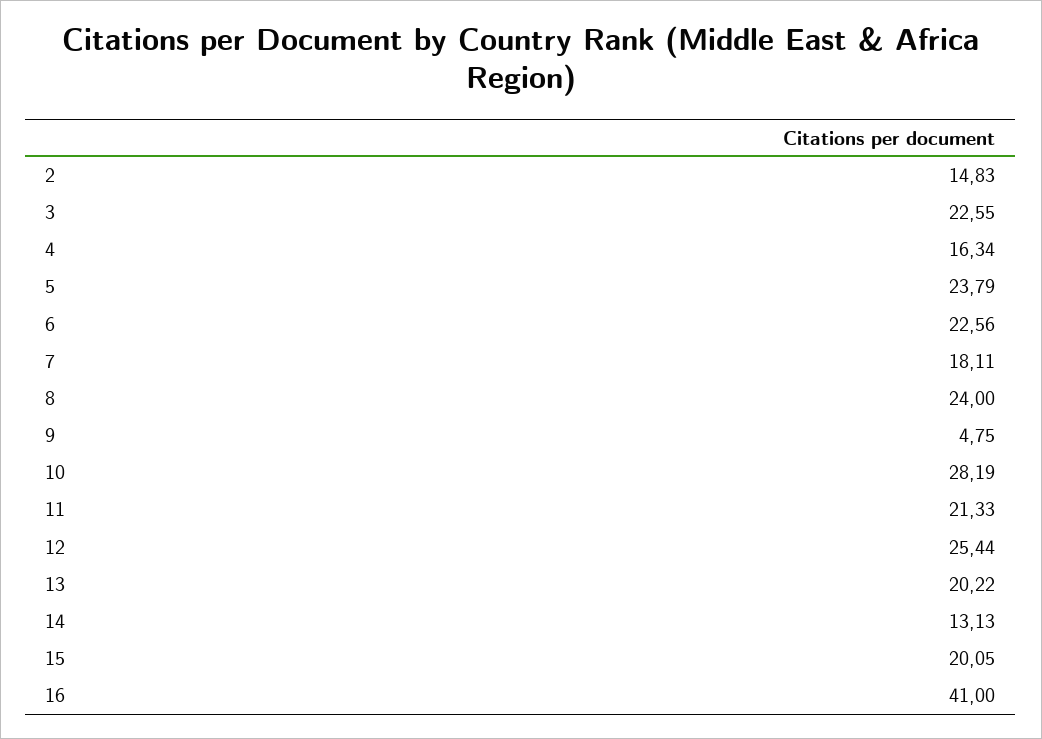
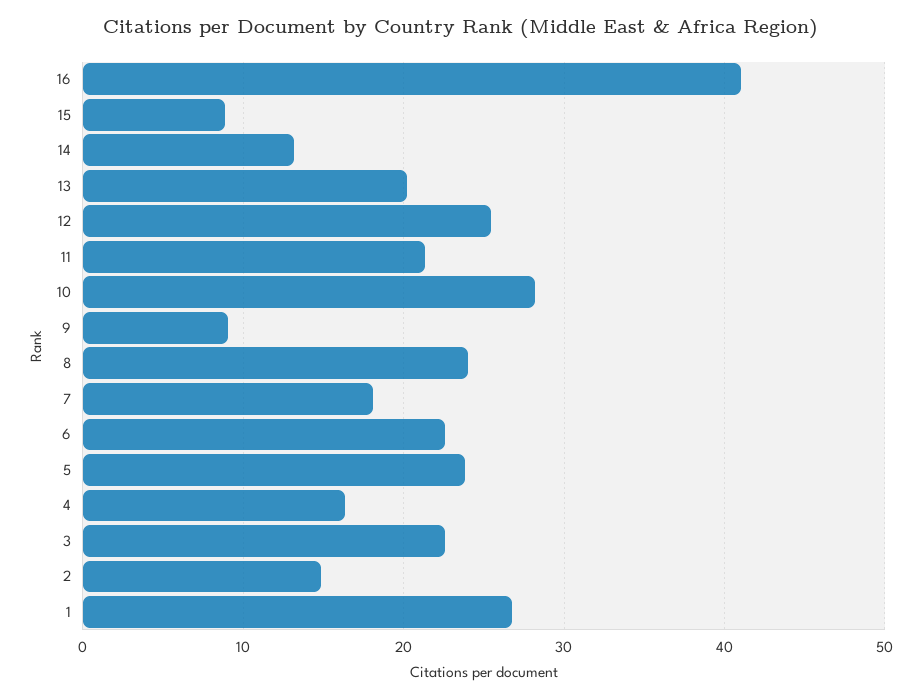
  {
    "2": 14.83,
    "3": 22.55,
    "4": 16.34,
    "5": 23.79,
    "6": 22.56,
    "7": 18.11,
    "8": 24,
-   "9": 4.75,
+   "9": 9,
    "10": 28.19,
    "11": 21.33,
    "12": 25.44,
    "13": 20.22,
    "14": 13.13,
-   "15": 20.05,
+   "15": 9,
-   "16": 41
+   "16": 41,
+   "1": 27
  }

